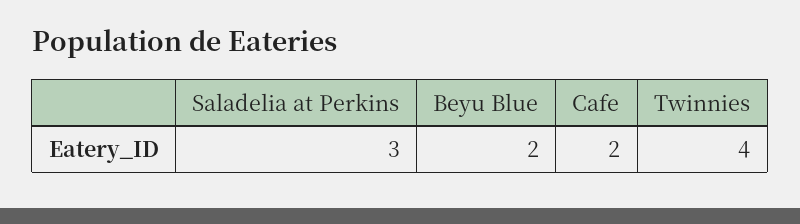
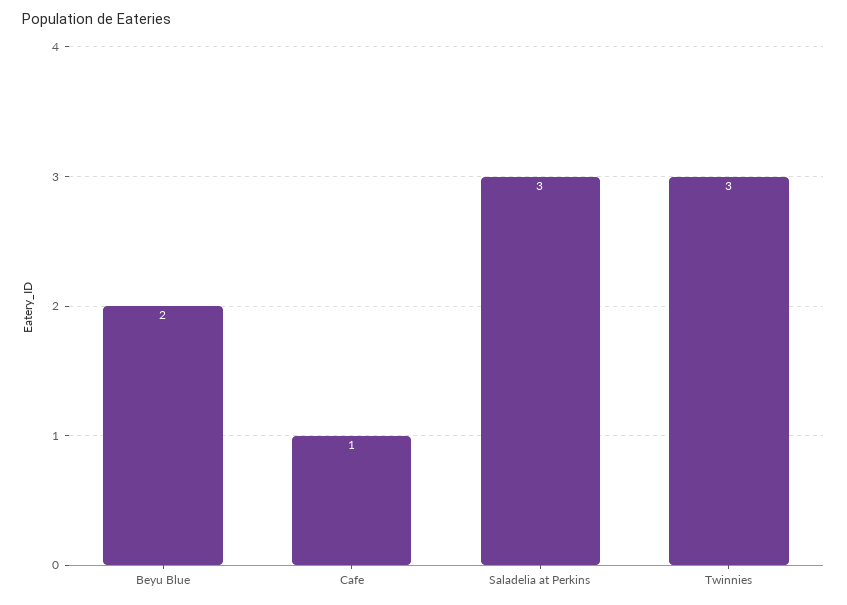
  {
    "Saladelia at Perkins": 3,
    "Beyu Blue": 2,
-   "Cafe": 2,
+   "Cafe": 1,
-   "Twinnies": 4
+   "Twinnies": 3
  }

